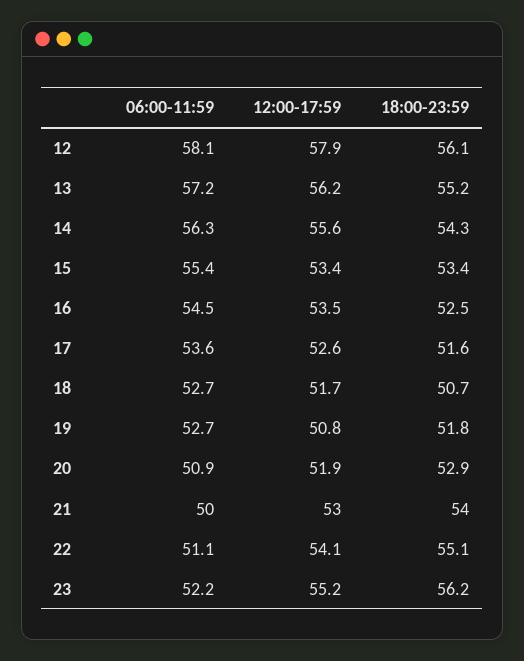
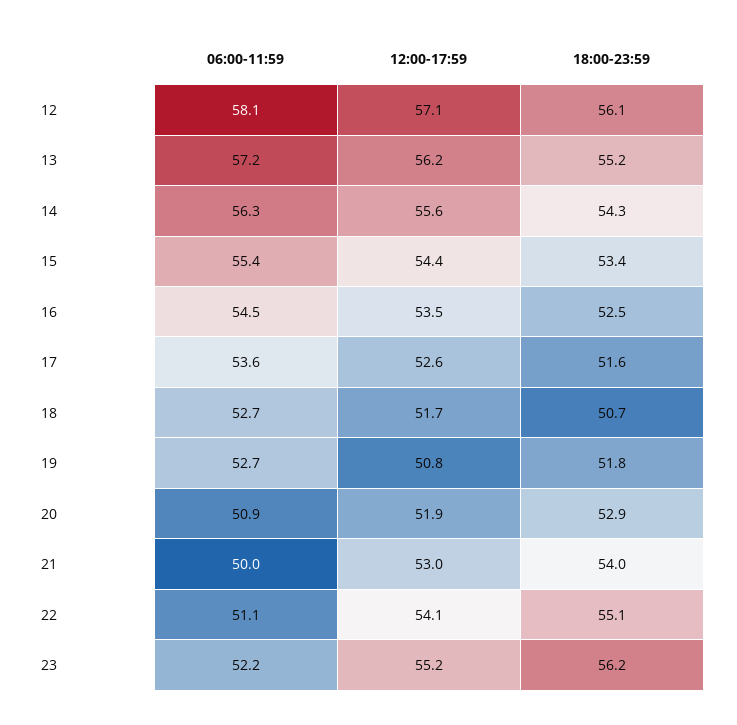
  {
    "06:00-11:59": {
      "12": 58.1,
      "13": 57.2,
      "14": 56.3,
      "15": 55.4,
      "16": 54.5,
      "17": 53.6,
      "18": 52.7,
      "19": 52.7,
      "20": 50.9,
      "21": 50,
      "22": 51.1,
      "23": 52.2
    },
    "12:00-17:59": {
-     "12": 57.9,
+     "12": 57.1,
      "13": 56.2,
      "14": 55.6,
-     "15": 53.4,
+     "15": 54.4,
      "16": 53.5,
      "17": 52.6,
      "18": 51.7,
      "19": 50.8,
      "20": 51.9,
      "21": 53,
      "22": 54.1,
      "23": 55.2
    },
    "18:00-23:59": {
      "12": 56.1,
      "13": 55.2,
      "14": 54.3,
      "15": 53.4,
      "16": 52.5,
      "17": 51.6,
      "18": 50.7,
      "19": 51.8,
      "20": 52.9,
      "21": 54,
      "22": 55.1,
      "23": 56.2
    }
  }

